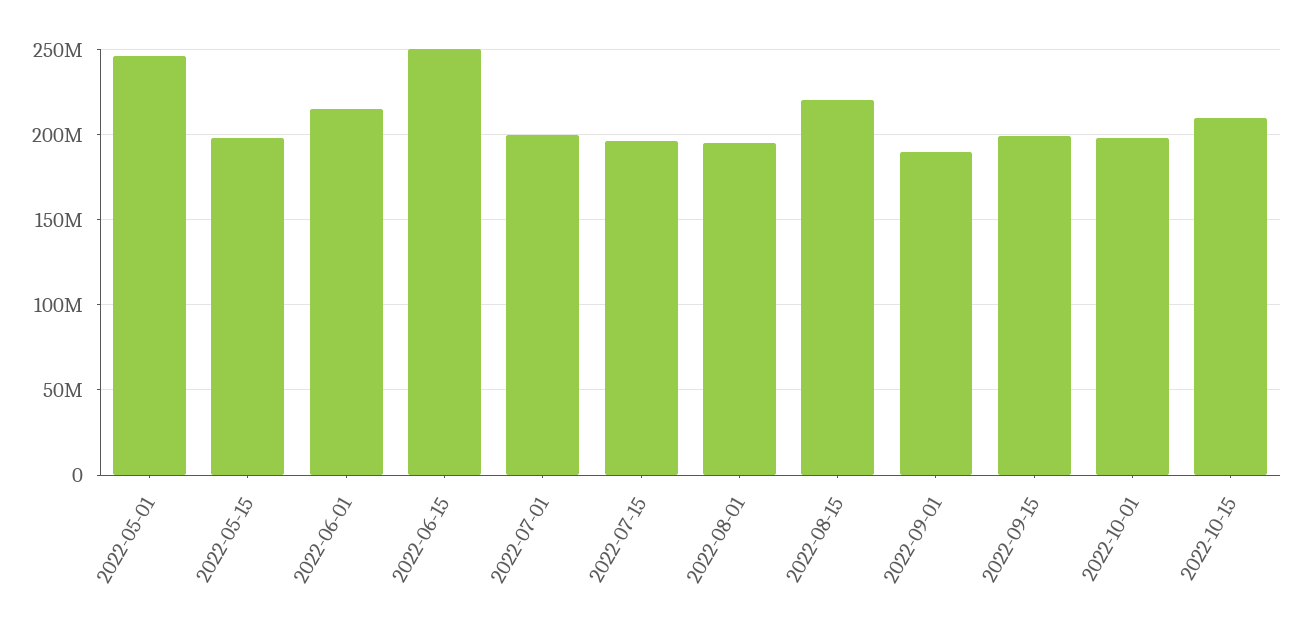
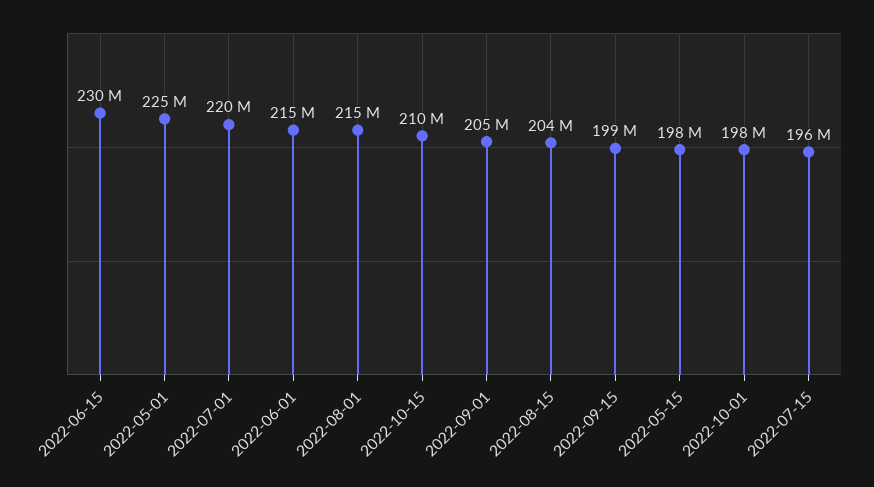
  {
-   "2022-05-01": 245000000,
+   "2022-05-01": 225000000,
    "2022-05-15": 198000000,
    "2022-06-01": 215000000,
-   "2022-06-15": 250000000,
+   "2022-06-15": 230000000,
-   "2022-07-01": 200000000,
+   "2022-07-01": 220000000,
    "2022-07-15": 196000000,
-   "2022-08-01": 195000000,
+   "2022-08-01": 215000000,
-   "2022-08-15": 220000000,
+   "2022-08-15": 204000000,
-   "2022-09-01": 190000000,
+   "2022-09-01": 205000000,
    "2022-09-15": 199000000,
    "2022-10-01": 198000000,
    "2022-10-15": 210000000
  }

